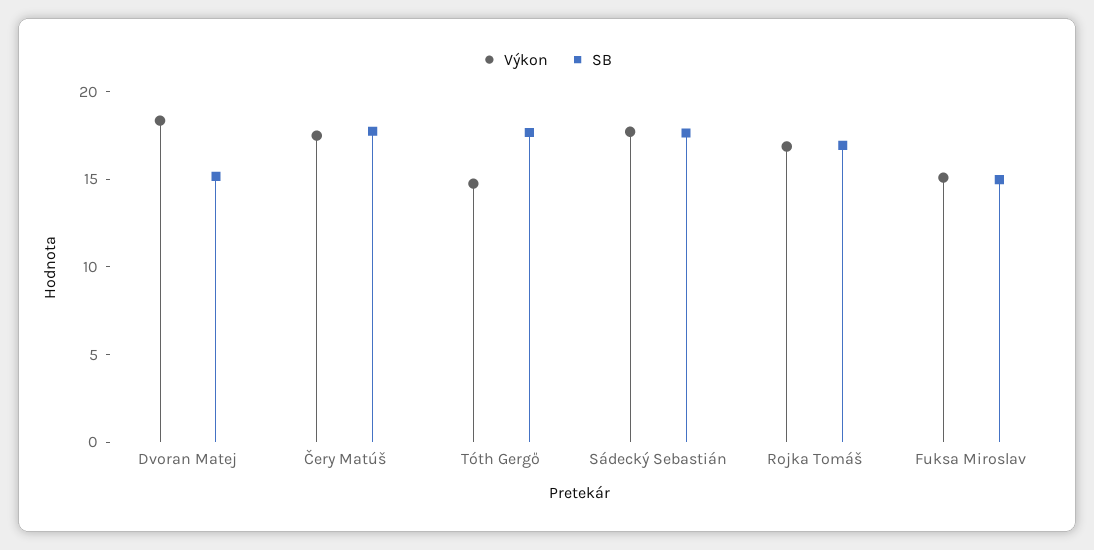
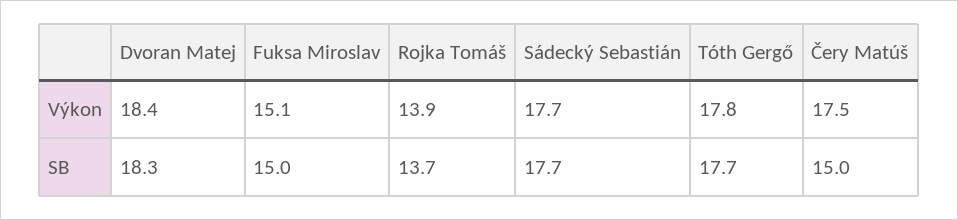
  {
    "Výkon": {
      "Dvoran Matej": 18.4,
      "Čery Matúš": 17.5,
-     "Tóth Gergő": 15,
+     "Tóth Gergő": 17.8,
      "Sádecký Sebastián": 17.7,
-     "Rojka Tomáš": 17,
+     "Rojka Tomáš": 13.9,
      "Fuksa Miroslav": 15.1
    },
    "SB": {
-     "Dvoran Matej": 15,
+     "Dvoran Matej": 18.3,
-     "Čery Matúš": 18,
+     "Čery Matúš": 15,
      "Tóth Gergő": 17.7,
      "Sádecký Sebastián": 17.7,
-     "Rojka Tomáš": 17,
+     "Rojka Tomáš": 13.7,
      "Fuksa Miroslav": 15
    }
  }

